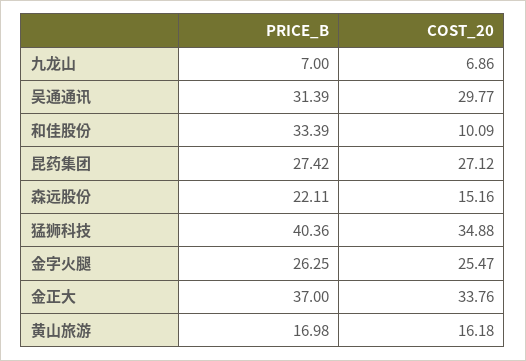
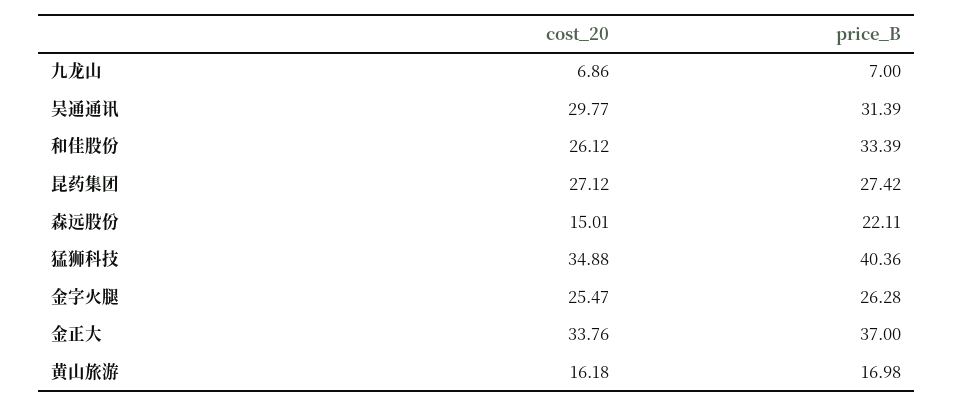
  {
    "PRICE_B": {
      "九龙山": 7,
      "吴通通讯": 31.39,
      "和佳股份": 33.39,
      "昆药集团": 27.42,
      "森远股份": 22.11,
      "猛狮科技": 40.36,
-     "金字火腿": 26.25,
+     "金字火腿": 26.28,
      "金正大": 37,
      "黄山旅游": 16.98
    },
    "COST_20": {
      "九龙山": 6.86,
      "吴通通讯": 29.77,
-     "和佳股份": 10.09,
+     "和佳股份": 26.12,
      "昆药集团": 27.12,
-     "森远股份": 15.16,
+     "森远股份": 15.01,
      "猛狮科技": 34.88,
      "金字火腿": 25.47,
      "金正大": 33.76,
      "黄山旅游": 16.18
    }
  }

